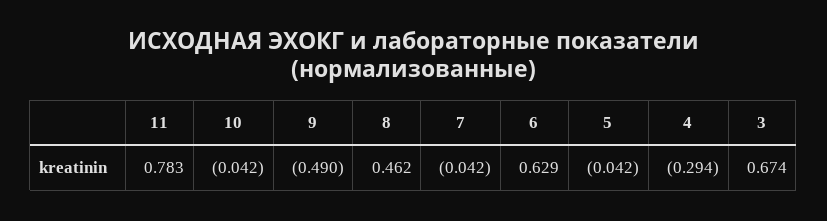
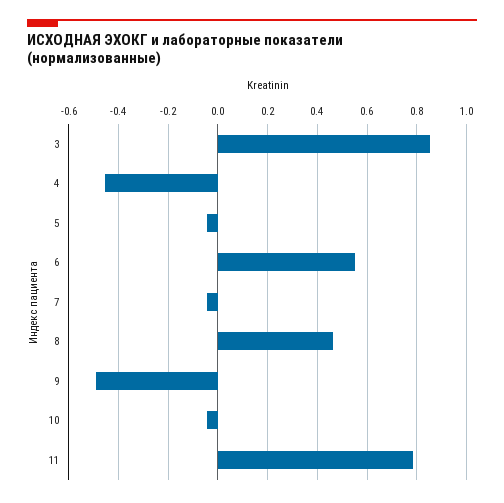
  {
    "11": 0.783,
    "10": -0.042,
    "9": -0.49,
    "8": 0.462,
    "7": -0.042,
-   "6": 0.629,
+   "6": 0.55,
    "5": -0.042,
-   "4": -0.294,
+   "4": -0.45,
-   "3": 0.674
+   "3": 0.85
  }

